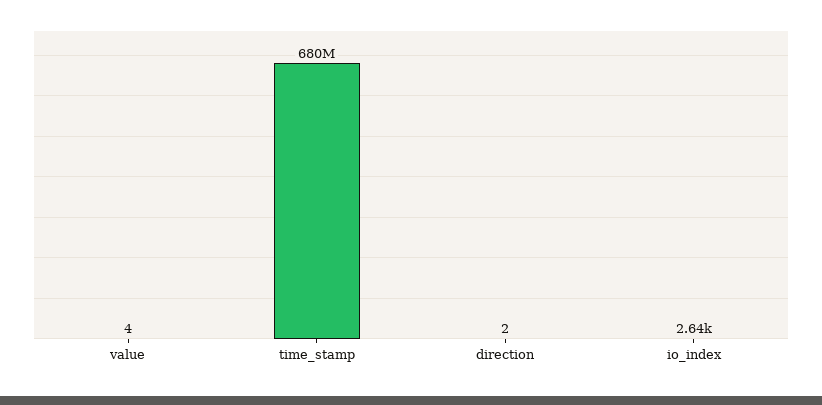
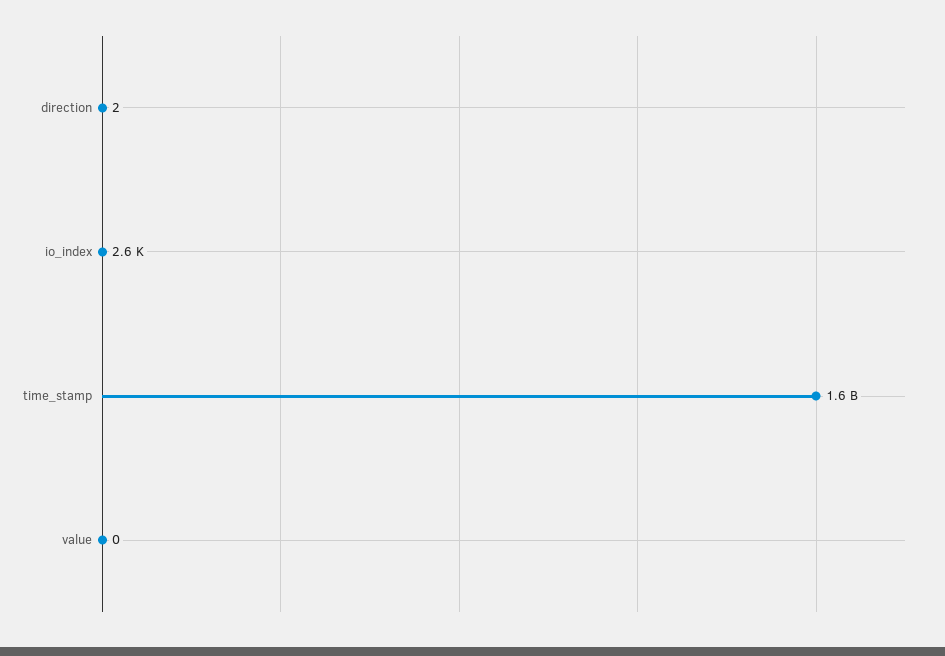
  {
-   "value": 4,
+   "value": 0,
-   "time_stamp": 680000000,
+   "time_stamp": 1600000000,
    "direction": 2,
    "io_index": 2640
  }

